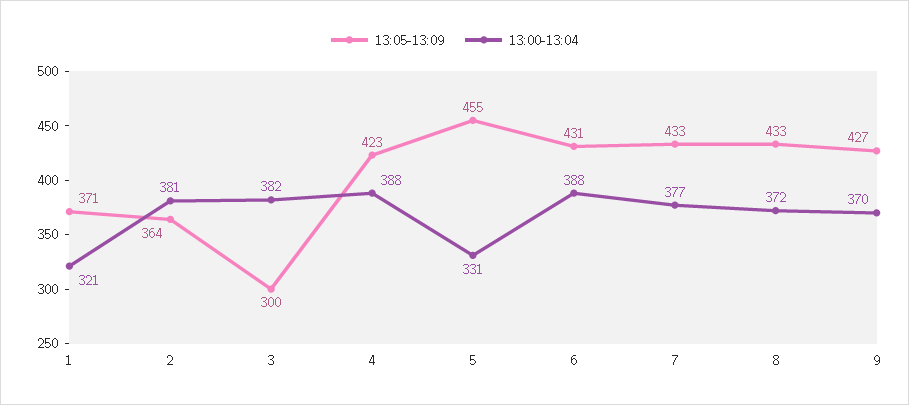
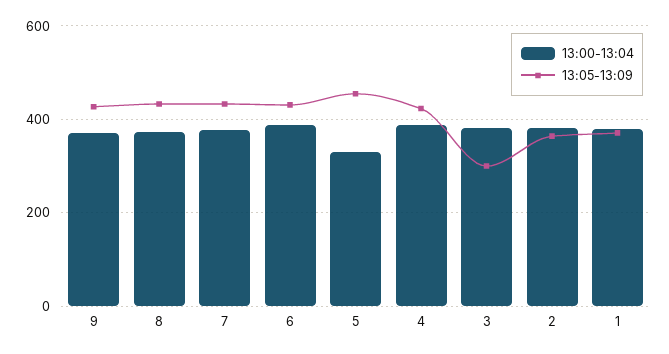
  {
    "13:05-13:09": {
      "1": 371,
      "2": 364,
      "3": 300,
      "4": 423,
      "5": 455,
      "6": 431,
      "7": 433,
      "8": 433,
      "9": 427
    },
    "13:00-13:04": {
-     "1": 321,
+     "1": 380,
      "2": 381,
      "3": 382,
      "4": 388,
      "5": 331,
      "6": 388,
      "7": 377,
      "8": 372,
      "9": 370
    }
  }

